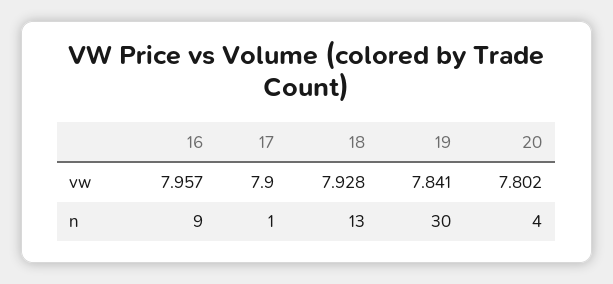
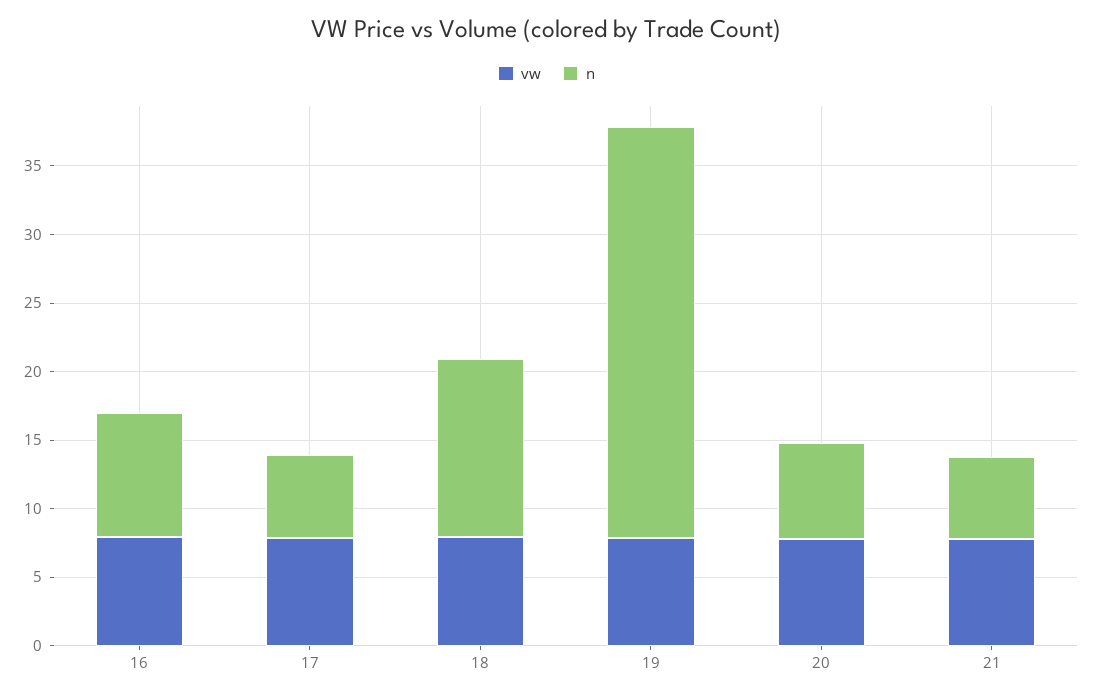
  {
    "vw": {
      "16": 7.957,
      "17": 7.9,
      "18": 7.928,
      "19": 7.841,
-     "20": 7.802
+     "20": 7.802,
+     "21": 8
    },
    "n": {
      "16": 9,
-     "17": 1,
+     "17": 6,
      "18": 13,
      "19": 30,
-     "20": 4
+     "20": 7,
+     "21": 6
    }
  }

